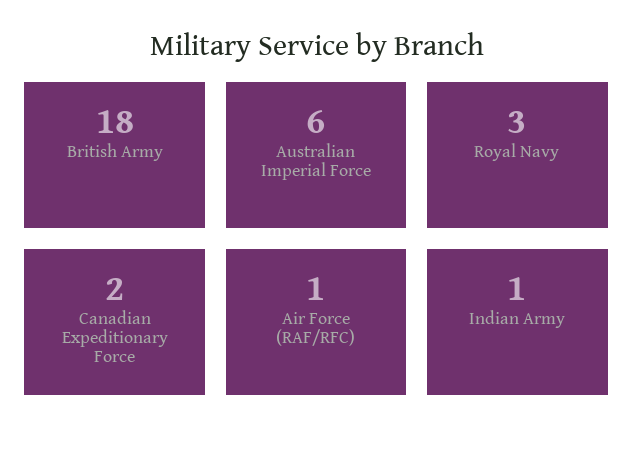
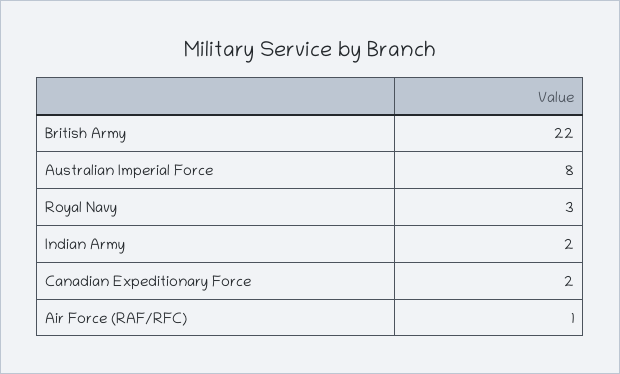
  {
-   "British Army": 18,
+   "British Army": 22,
-   "Australian Imperial Force": 6,
+   "Australian Imperial Force": 8,
    "Royal Navy": 3,
    "Canadian Expeditionary Force": 2,
    "Air Force (RAF/RFC)": 1,
-   "Indian Army": 1
+   "Indian Army": 2
  }

